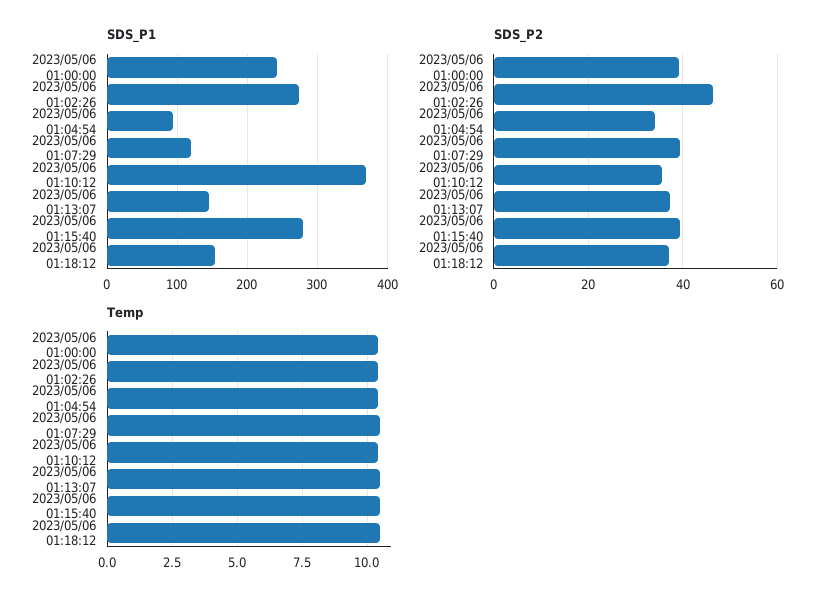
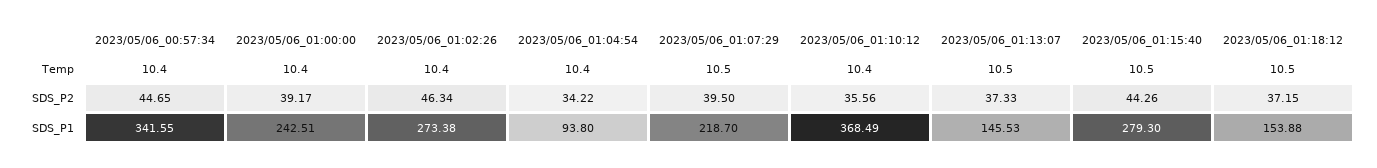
  {
    "SDS_P1": {
      "2023/05/06 01:00:00": 242.51,
      "2023/05/06 01:02:26": 273.38,
      "2023/05/06 01:04:54": 93.8,
-     "2023/05/06 01:07:29": 120,
+     "2023/05/06 01:07:29": 218.7,
      "2023/05/06 01:10:12": 368.49,
      "2023/05/06 01:13:07": 145.53,
      "2023/05/06 01:15:40": 279.3,
-     "2023/05/06 01:18:12": 153.88
+     "2023/05/06 01:18:12": 153.88,
+     "2023/05/06_00:57:34": 341.55
    },
    "SDS_P2": {
      "2023/05/06 01:00:00": 39.17,
      "2023/05/06 01:02:26": 46.34,
      "2023/05/06 01:04:54": 34.22,
      "2023/05/06 01:07:29": 39.5,
      "2023/05/06 01:10:12": 35.56,
      "2023/05/06 01:13:07": 37.33,
-     "2023/05/06 01:15:40": 40,
+     "2023/05/06 01:15:40": 44.26,
-     "2023/05/06 01:18:12": 37.15
+     "2023/05/06 01:18:12": 37.15,
+     "2023/05/06_00:57:34": 44.65
    },
    "Temp": {
      "2023/05/06 01:00:00": 10.4,
      "2023/05/06 01:02:26": 10.4,
      "2023/05/06 01:04:54": 10.4,
      "2023/05/06 01:07:29": 10.5,
      "2023/05/06 01:10:12": 10.4,
      "2023/05/06 01:13:07": 10.5,
      "2023/05/06 01:15:40": 10.5,
-     "2023/05/06 01:18:12": 10.5
+     "2023/05/06 01:18:12": 10.5,
+     "2023/05/06_00:57:34": 10.4
    }
  }

